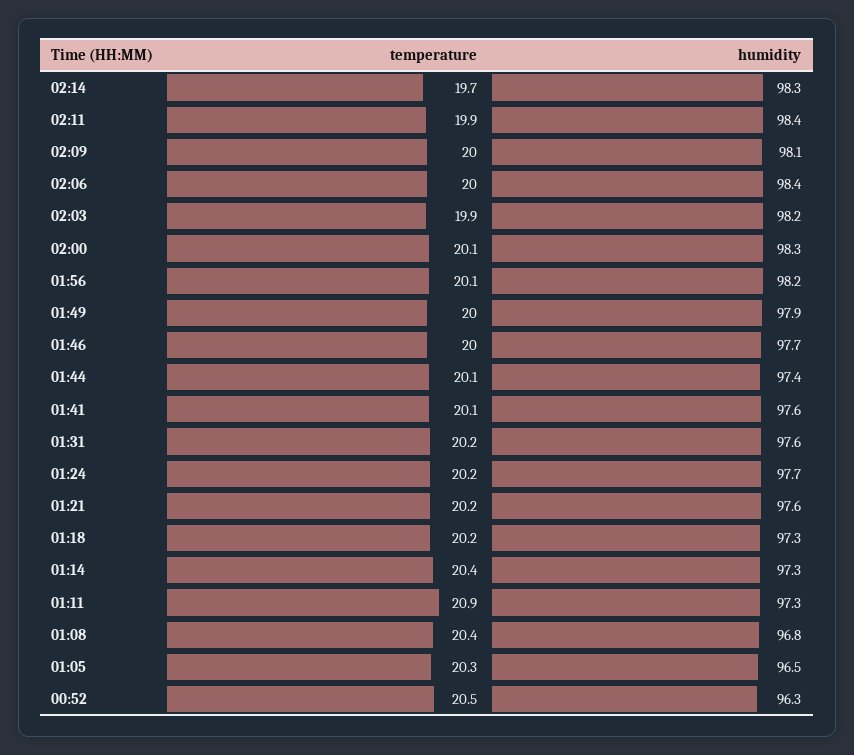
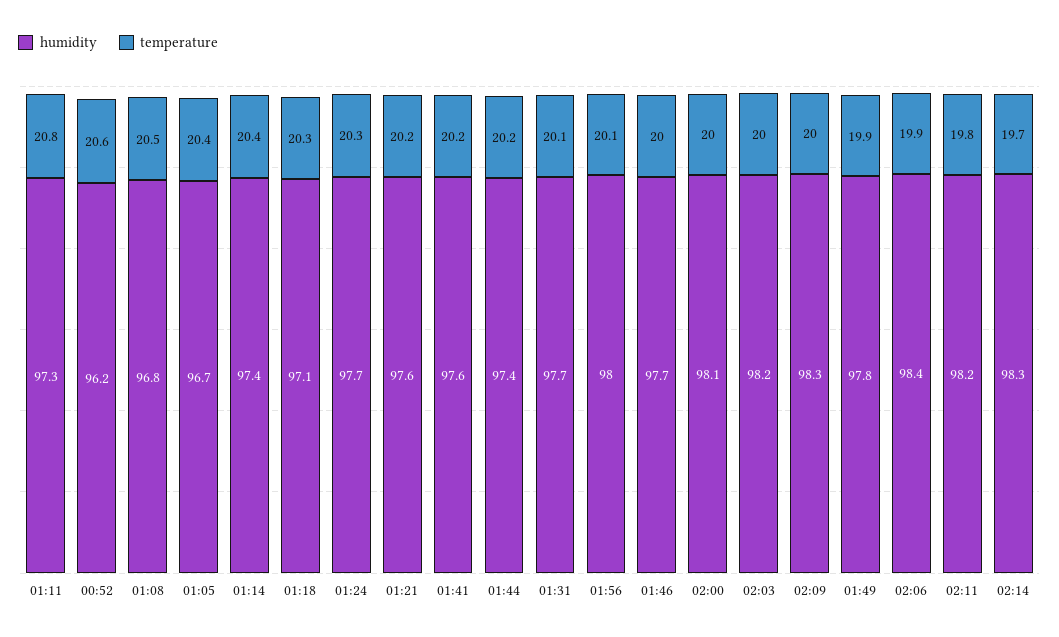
  {
    "temperature": {
      "02:14": 19.7,
-     "02:11": 19.9,
+     "02:11": 19.8,
      "02:09": 20,
-     "02:06": 20,
+     "02:06": 19.9,
-     "02:03": 19.9,
+     "02:03": 20,
-     "02:00": 20.1,
+     "02:00": 20,
      "01:56": 20.1,
-     "01:49": 20,
+     "01:49": 19.9,
      "01:46": 20,
-     "01:44": 20.1,
+     "01:44": 20.2,
-     "01:41": 20.1,
+     "01:41": 20.2,
-     "01:31": 20.2,
+     "01:31": 20.1,
-     "01:24": 20.2,
+     "01:24": 20.3,
      "01:21": 20.2,
-     "01:18": 20.2,
+     "01:18": 20.3,
      "01:14": 20.4,
-     "01:11": 20.9,
+     "01:11": 20.8,
-     "01:08": 20.4,
+     "01:08": 20.5,
-     "01:05": 20.3,
+     "01:05": 20.4,
-     "00:52": 20.5
+     "00:52": 20.6
    },
    "humidity": {
      "02:14": 98.3,
-     "02:11": 98.4,
+     "02:11": 98.2,
-     "02:09": 98.1,
+     "02:09": 98.3,
      "02:06": 98.4,
      "02:03": 98.2,
-     "02:00": 98.3,
+     "02:00": 98.1,
-     "01:56": 98.2,
+     "01:56": 98,
-     "01:49": 97.9,
+     "01:49": 97.8,
      "01:46": 97.7,
      "01:44": 97.4,
      "01:41": 97.6,
-     "01:31": 97.6,
+     "01:31": 97.7,
      "01:24": 97.7,
      "01:21": 97.6,
-     "01:18": 97.3,
+     "01:18": 97.1,
-     "01:14": 97.3,
+     "01:14": 97.4,
      "01:11": 97.3,
      "01:08": 96.8,
-     "01:05": 96.5,
+     "01:05": 96.7,
-     "00:52": 96.3
+     "00:52": 96.2
    }
  }

